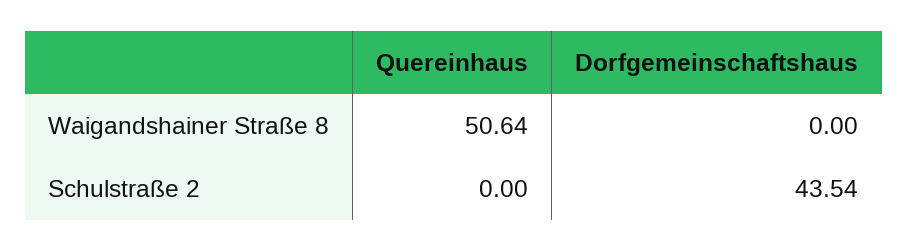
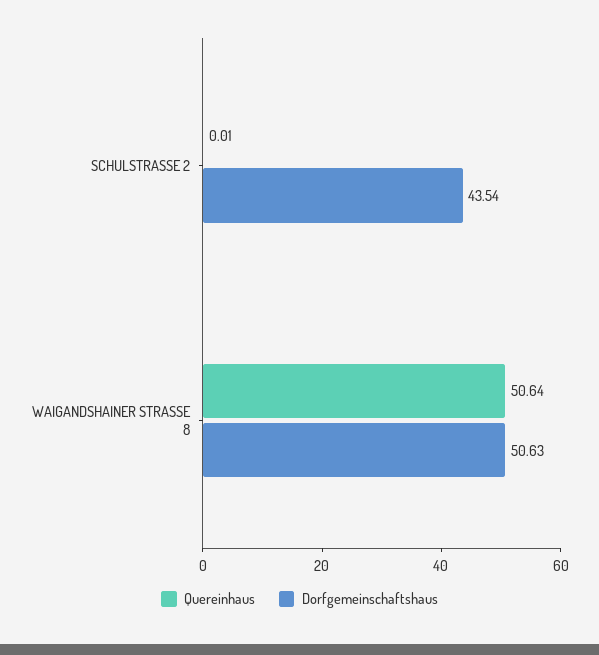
  {
    "Quereinhaus": {
      "Waigandshainer Straße 8": 50.64,
-     "Schulstraße 2": 0
+     "Schulstraße 2": 0.01
    },
    "Dorfgemeinschaftshaus": {
-     "Waigandshainer Straße 8": 0,
+     "Waigandshainer Straße 8": 50.63,
      "Schulstraße 2": 43.54
    }
  }

